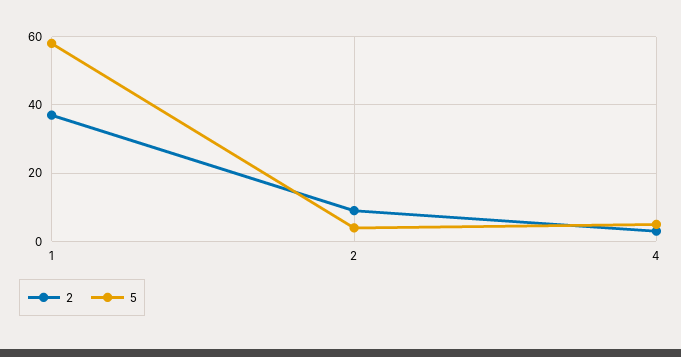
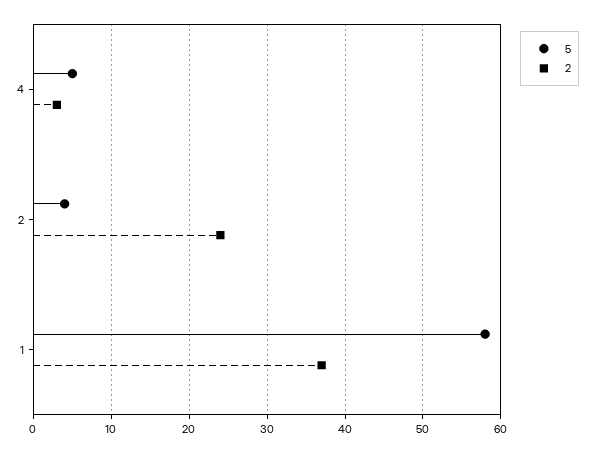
  {
    "2": {
      "1": 37,
-     "2": 10,
+     "2": 24,
      "4": 3
    },
    "5": {
      "1": 58,
      "2": 4,
      "4": 5
    }
  }

